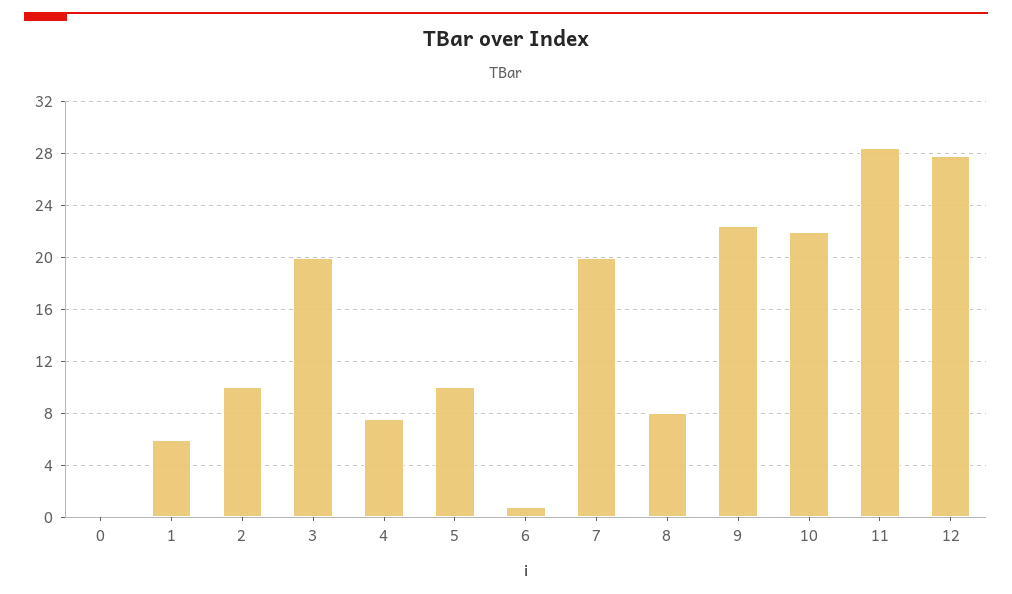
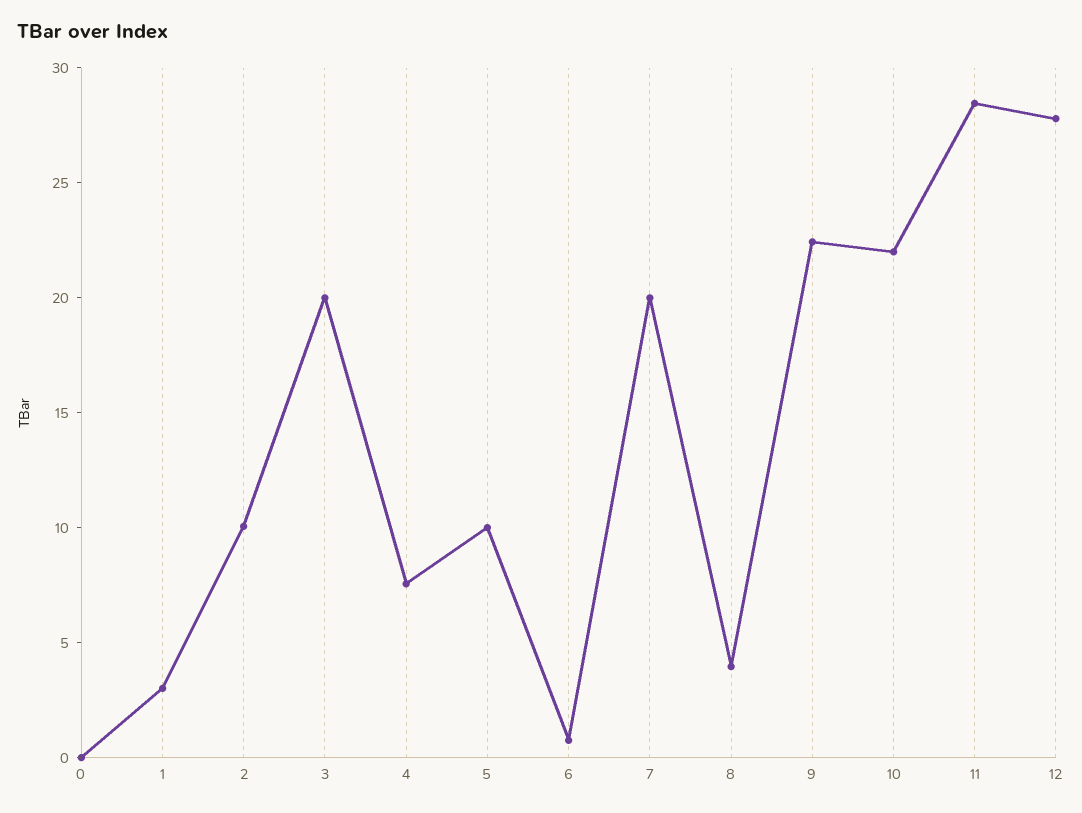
  {
    "0": 0,
-   "1": 6,
+   "1": 3,
    "2": 10,
    "3": 20,
    "4": 7.5,
    "5": 10,
    "6": 1,
    "7": 20,
-   "8": 8,
+   "8": 4,
    "9": 22.5,
    "10": 22,
    "11": 28.5,
    "12": 28
  }

